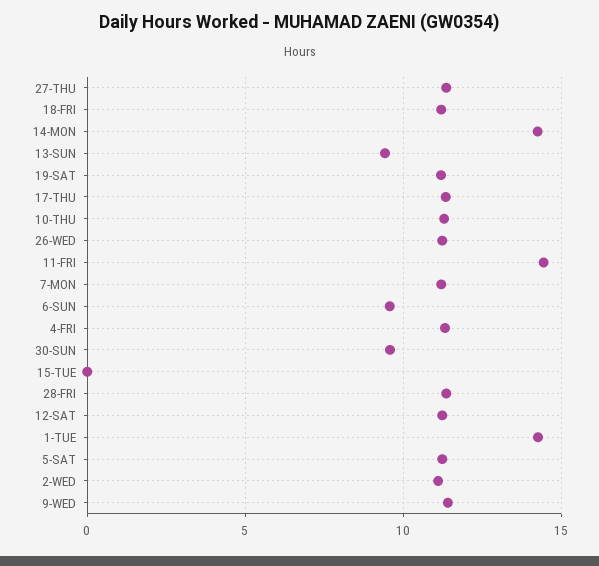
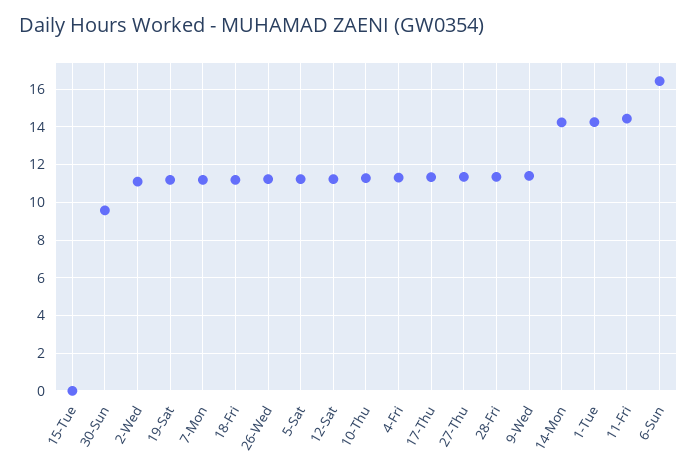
  {
    "27-THU": 11.5,
    "18-FRI": 11,
    "14-MON": 14.5,
-   "13-SUN": 9.5,
    "19-SAT": 11,
    "17-THU": 11.5,
    "10-THU": 11.5,
    "26-WED": 11,
    "11-FRI": 14.5,
    "7-MON": 11,
-   "6-SUN": 9.5,
+   "6-SUN": 16.5,
    "4-FRI": 11.5,
    "30-SUN": 9.5,
    "15-TUE": 0,
    "28-FRI": 11.5,
    "12-SAT": 11,
    "1-TUE": 14.5,
    "5-SAT": 11,
    "2-WED": 11,
    "9-WED": 11.5
  }

